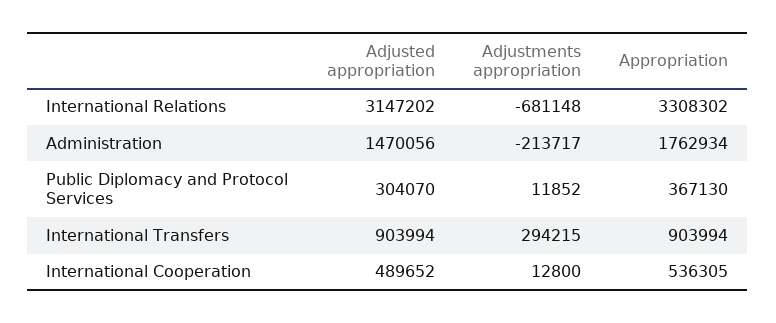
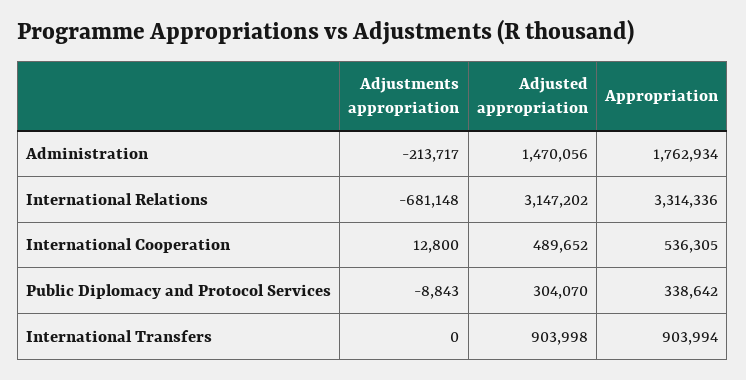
  {
    "Adjusted appropriation": {
      "International Relations": 3147202,
      "Administration": 1470056,
      "Public Diplomacy and Protocol Services": 304070,
-     "International Transfers": 903994,
+     "International Transfers": 903998,
      "International Cooperation": 489652
    },
    "Adjustments appropriation": {
      "International Relations": -681148,
      "Administration": -213717,
-     "Public Diplomacy and Protocol Services": 11852,
+     "Public Diplomacy and Protocol Services": -8843,
-     "International Transfers": 294215,
+     "International Transfers": 0,
      "International Cooperation": 12800
    },
    "Appropriation": {
-     "International Relations": 3308302,
+     "International Relations": 3314336,
      "Administration": 1762934,
-     "Public Diplomacy and Protocol Services": 367130,
+     "Public Diplomacy and Protocol Services": 338642,
      "International Transfers": 903994,
      "International Cooperation": 536305
    }
  }

